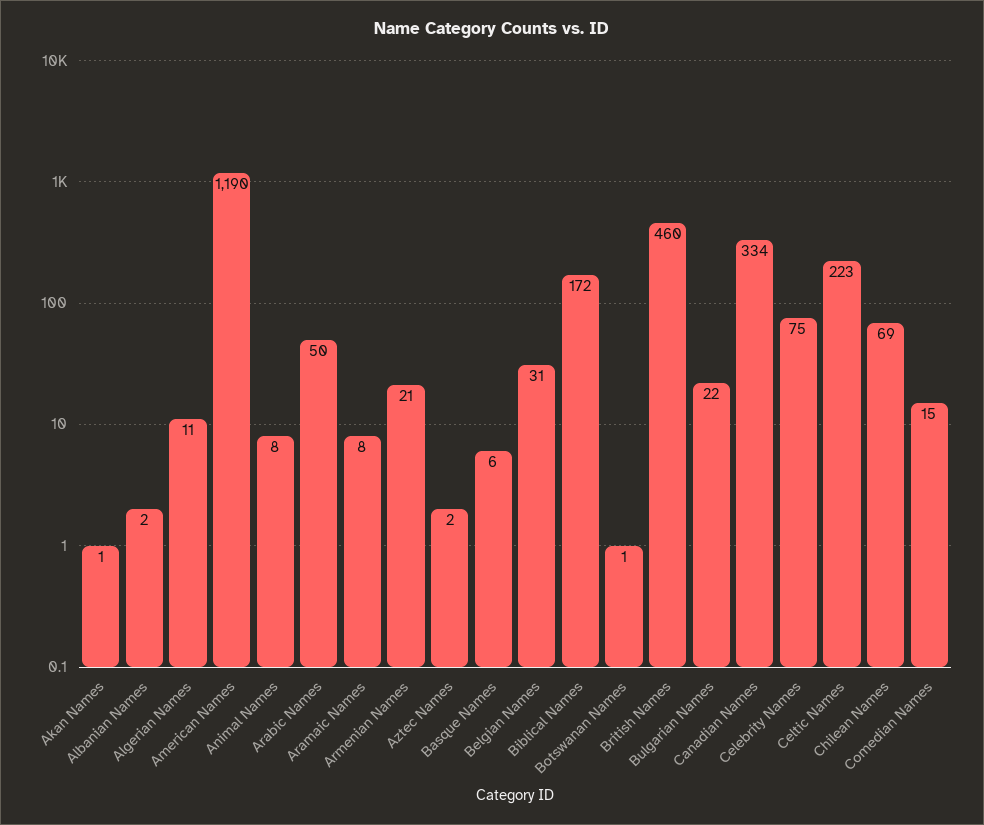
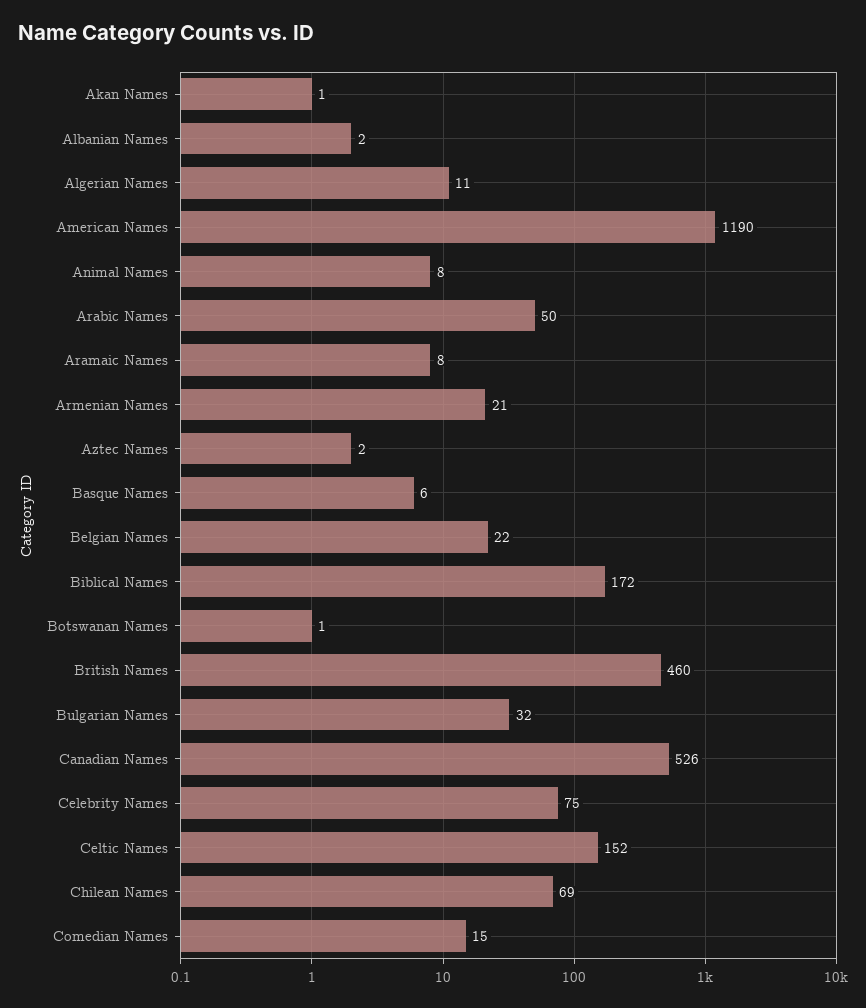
  {
    "Akan Names": 1,
    "Albanian Names": 2,
    "Algerian Names": 11,
    "American Names": 1190,
    "Animal Names": 8,
    "Arabic Names": 50,
    "Aramaic Names": 8,
    "Armenian Names": 21,
    "Aztec Names": 2,
    "Basque Names": 6,
-   "Belgian Names": 31,
+   "Belgian Names": 22,
    "Biblical Names": 172,
    "Botswanan Names": 1,
    "British Names": 460,
-   "Bulgarian Names": 22,
+   "Bulgarian Names": 32,
-   "Canadian Names": 334,
+   "Canadian Names": 526,
    "Celebrity Names": 75,
-   "Celtic Names": 223,
+   "Celtic Names": 152,
    "Chilean Names": 69,
    "Comedian Names": 15
  }

